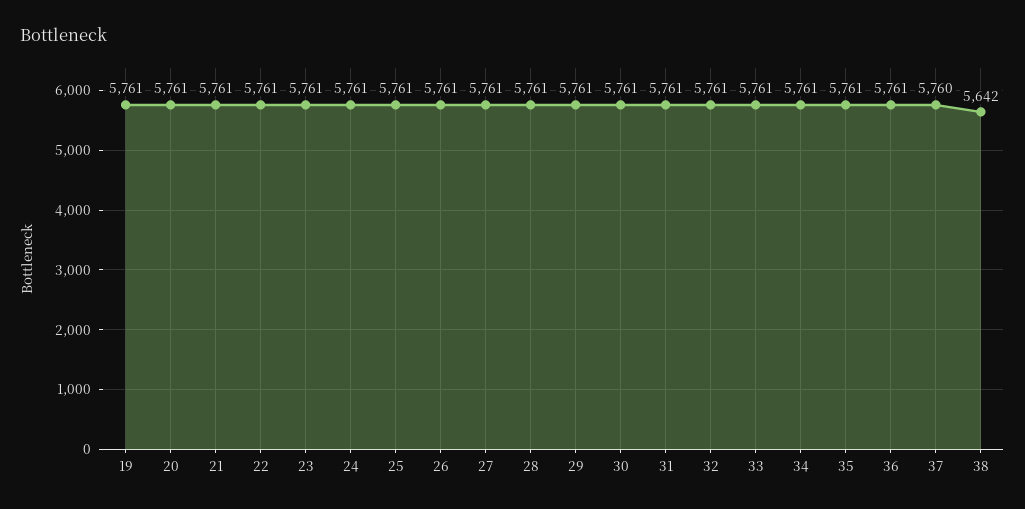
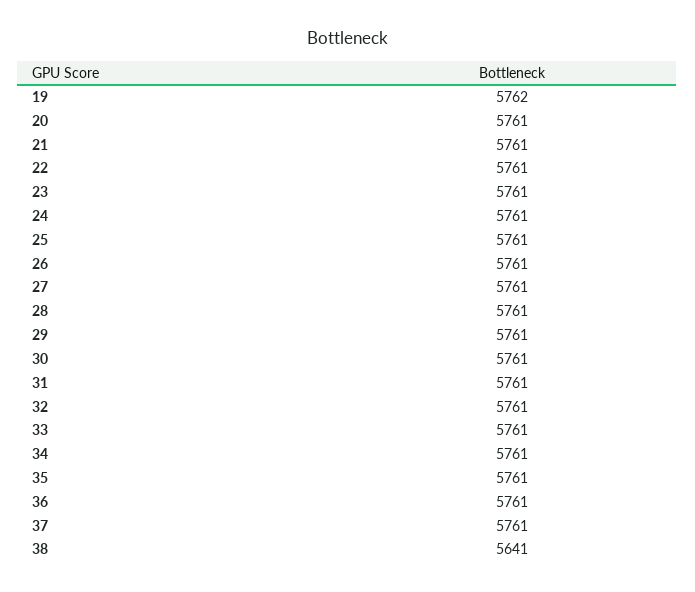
  {
-   "19": 5761,
+   "19": 5762,
    "20": 5761,
    "21": 5761,
    "22": 5761,
    "23": 5761,
    "24": 5761,
    "25": 5761,
    "26": 5761,
    "27": 5761,
    "28": 5761,
    "29": 5761,
    "30": 5761,
    "31": 5761,
    "32": 5761,
    "33": 5761,
    "34": 5761,
    "35": 5761,
    "36": 5761,
-   "37": 5760,
+   "37": 5761,
-   "38": 5642
+   "38": 5641
  }

